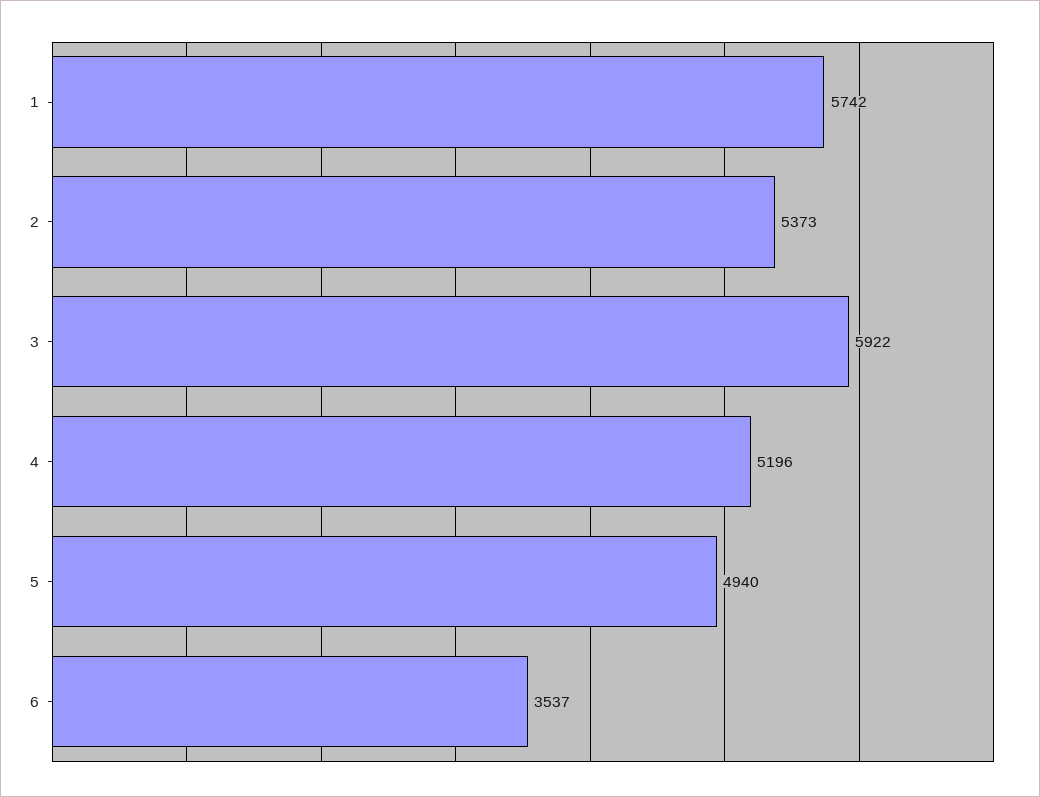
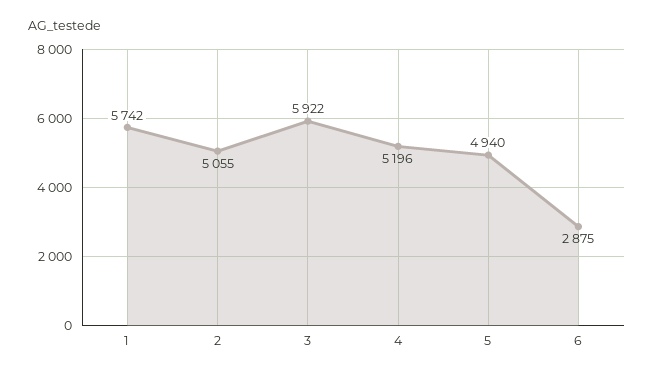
  {
    "1": 5742,
-   "2": 5373,
+   "2": 5055,
    "3": 5922,
    "4": 5196,
    "5": 4940,
-   "6": 3537
+   "6": 2875
  }

